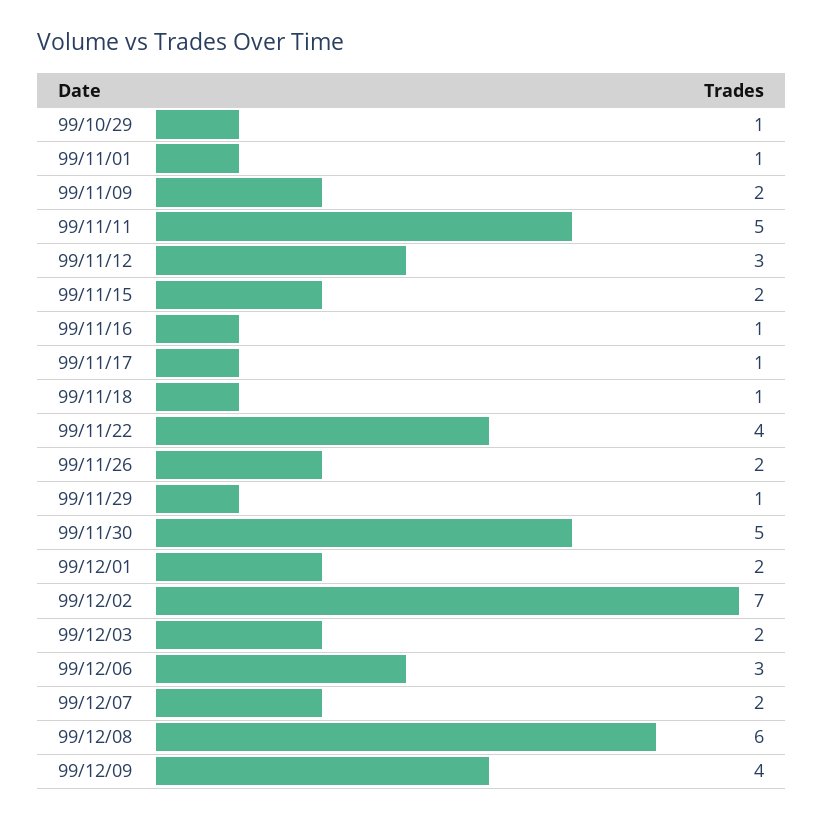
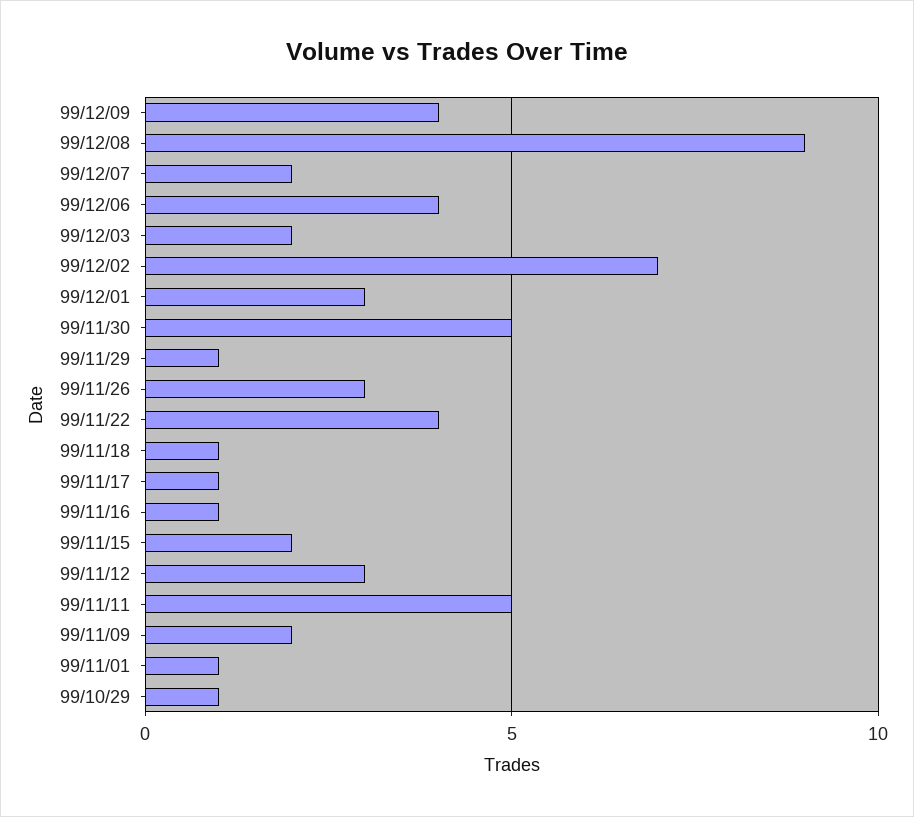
  {
    "99/10/29": 1,
    "99/11/01": 1,
    "99/11/09": 2,
    "99/11/11": 5,
    "99/11/12": 3,
    "99/11/15": 2,
    "99/11/16": 1,
    "99/11/17": 1,
    "99/11/18": 1,
    "99/11/22": 4,
-   "99/11/26": 2,
+   "99/11/26": 3,
    "99/11/29": 1,
    "99/11/30": 5,
-   "99/12/01": 2,
+   "99/12/01": 3,
    "99/12/02": 7,
    "99/12/03": 2,
-   "99/12/06": 3,
+   "99/12/06": 4,
    "99/12/07": 2,
-   "99/12/08": 6,
+   "99/12/08": 9,
    "99/12/09": 4
  }

